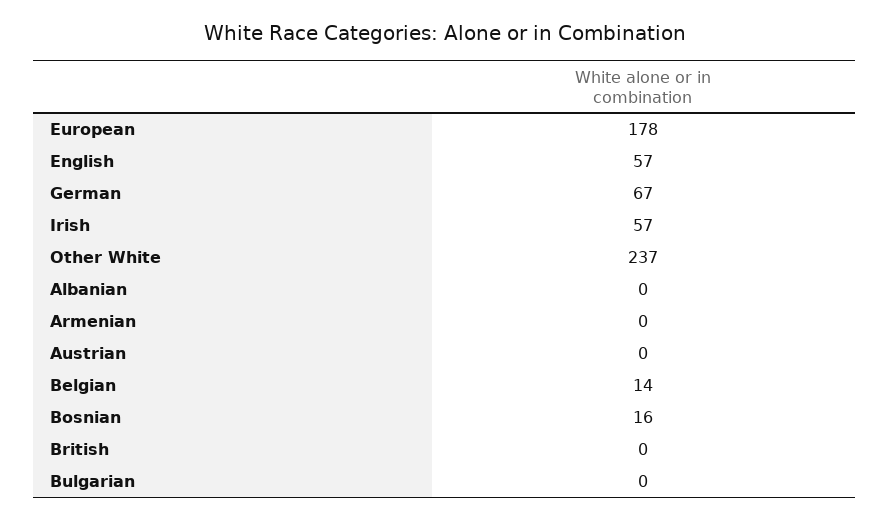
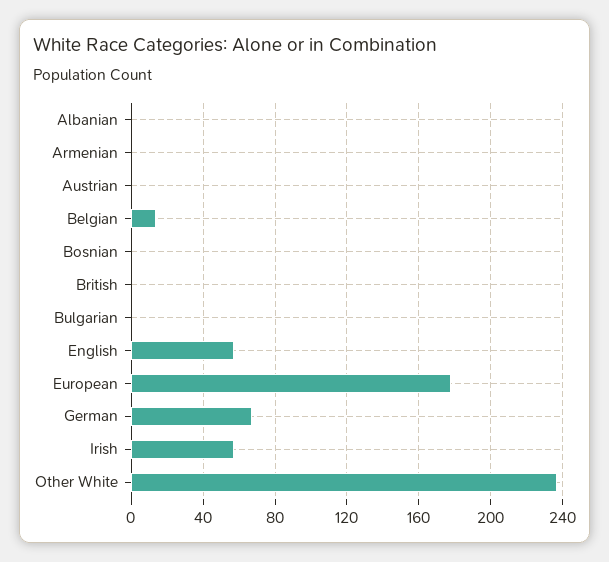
  {
    "European": 178,
    "English": 57,
    "German": 67,
    "Irish": 57,
    "Other White": 237,
    "Albanian": 0,
    "Armenian": 0,
    "Austrian": 0,
    "Belgian": 14,
-   "Bosnian": 16,
+   "Bosnian": 0,
    "British": 0,
    "Bulgarian": 0
  }

